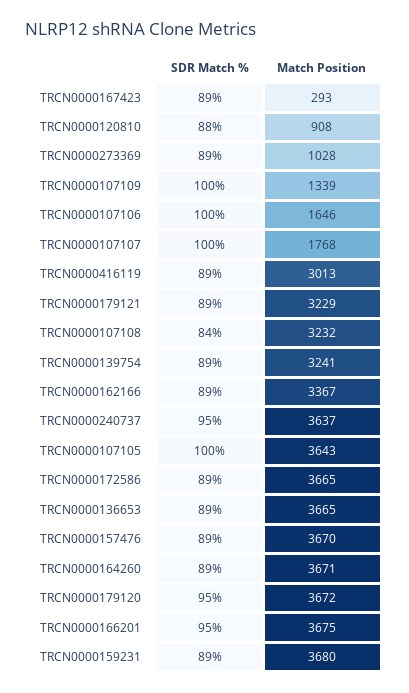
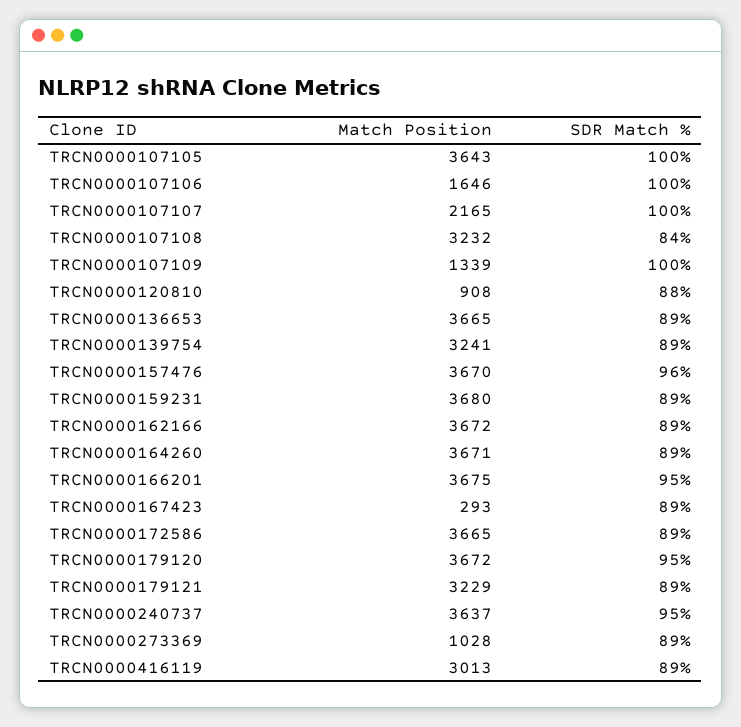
  {
    "SDR Match %": {
      "TRCN0000167423": 89,
      "TRCN0000120810": 88,
      "TRCN0000273369": 89,
      "TRCN0000107109": 100,
      "TRCN0000107106": 100,
      "TRCN0000107107": 100,
      "TRCN0000416119": 89,
      "TRCN0000179121": 89,
      "TRCN0000107108": 84,
      "TRCN0000139754": 89,
      "TRCN0000162166": 89,
      "TRCN0000240737": 95,
      "TRCN0000107105": 100,
      "TRCN0000172586": 89,
      "TRCN0000136653": 89,
-     "TRCN0000157476": 89,
+     "TRCN0000157476": 96,
      "TRCN0000164260": 89,
      "TRCN0000179120": 95,
      "TRCN0000166201": 95,
      "TRCN0000159231": 89
    },
    "Match Position": {
      "TRCN0000167423": 293,
      "TRCN0000120810": 908,
      "TRCN0000273369": 1028,
      "TRCN0000107109": 1339,
      "TRCN0000107106": 1646,
-     "TRCN0000107107": 1768,
+     "TRCN0000107107": 2165,
      "TRCN0000416119": 3013,
      "TRCN0000179121": 3229,
      "TRCN0000107108": 3232,
      "TRCN0000139754": 3241,
-     "TRCN0000162166": 3367,
+     "TRCN0000162166": 3672,
      "TRCN0000240737": 3637,
      "TRCN0000107105": 3643,
      "TRCN0000172586": 3665,
      "TRCN0000136653": 3665,
      "TRCN0000157476": 3670,
      "TRCN0000164260": 3671,
      "TRCN0000179120": 3672,
      "TRCN0000166201": 3675,
      "TRCN0000159231": 3680
    }
  }

